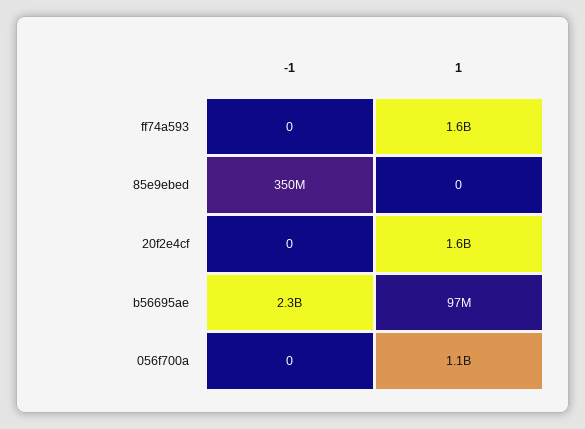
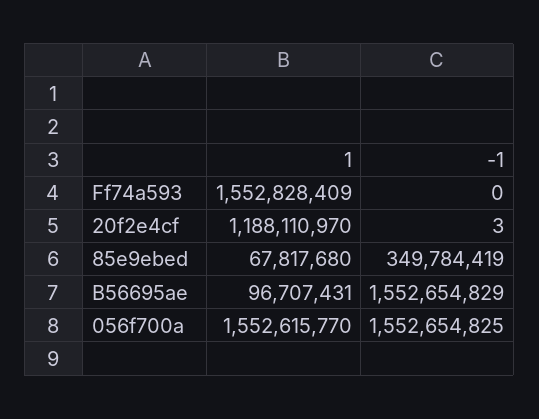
  {
    "-1": {
      "ff74a593": 0,
      "85e9ebed": 349784419,
-     "20f2e4cf": 0,
+     "20f2e4cf": 3,
-     "b56695ae": 2300000000,
+     "b56695ae": 1552654829,
-     "056f700a": 0
+     "056f700a": 1552654825
    },
    "1": {
      "ff74a593": 1552828409,
-     "85e9ebed": 0,
+     "85e9ebed": 67817680,
-     "20f2e4cf": 1600000000,
+     "20f2e4cf": 1188110970,
      "b56695ae": 96707431,
-     "056f700a": 1100000000
+     "056f700a": 1552615770
    }
  }

